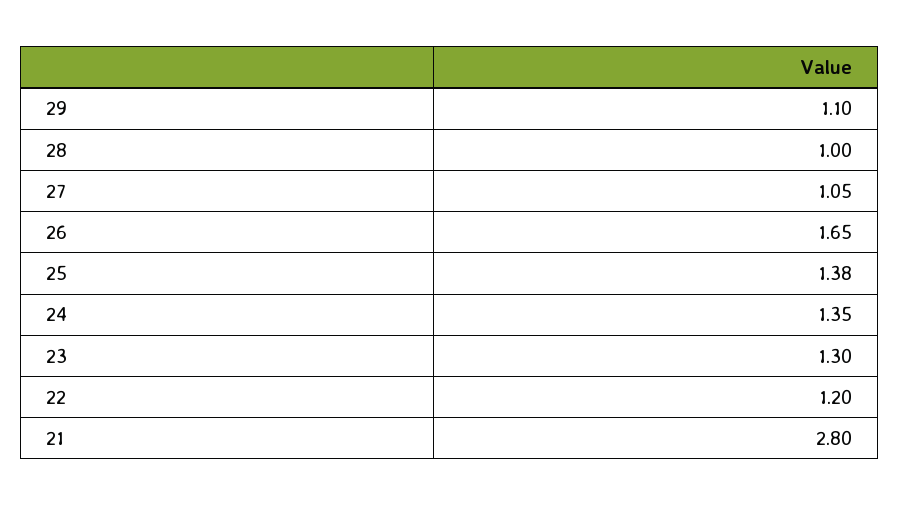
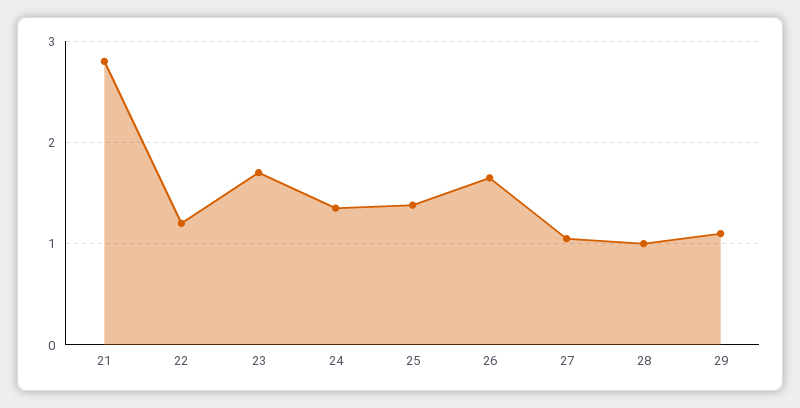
  {
    "29": 1.1,
    "28": 1,
    "27": 1.05,
    "26": 1.65,
    "25": 1.38,
    "24": 1.35,
-   "23": 1.3,
+   "23": 1.7,
    "22": 1.2,
    "21": 2.8
  }

